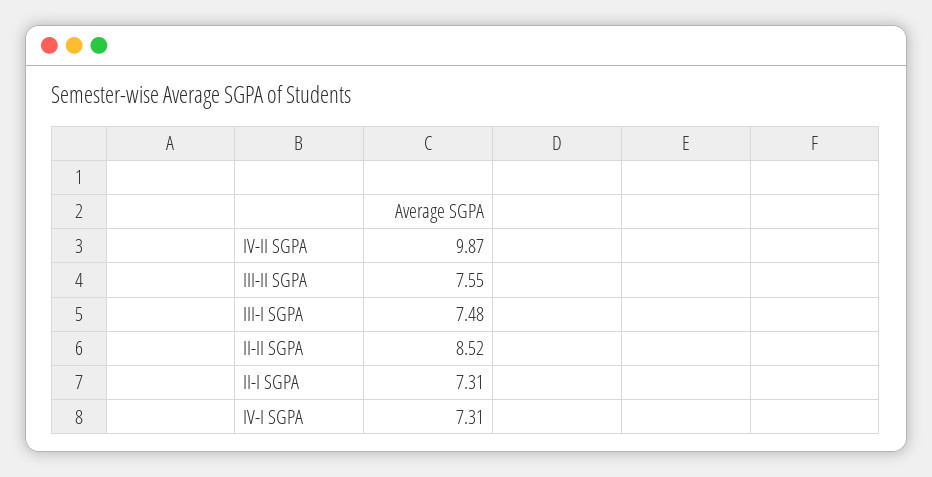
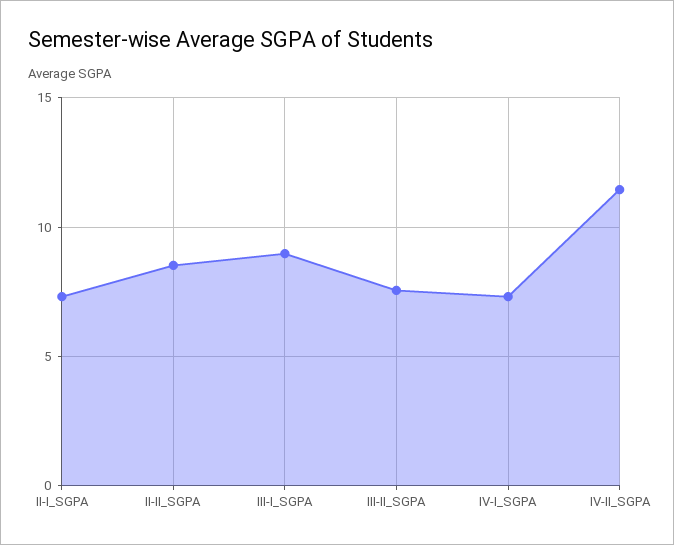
  {
-   "IV-II SGPA": 9.87,
+   "IV-II SGPA": 11.5,
    "III-II SGPA": 7.55,
-   "III-I SGPA": 7.48,
+   "III-I SGPA": 9,
    "II-II SGPA": 8.52,
    "II-I SGPA": 7.31,
    "IV-I SGPA": 7.31
  }

